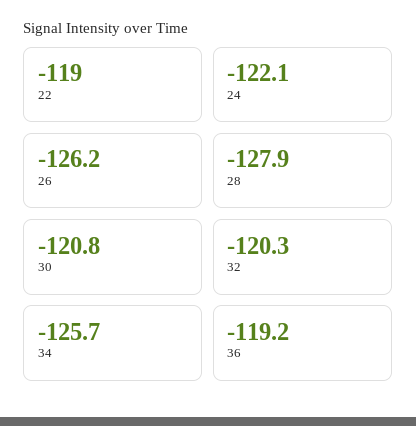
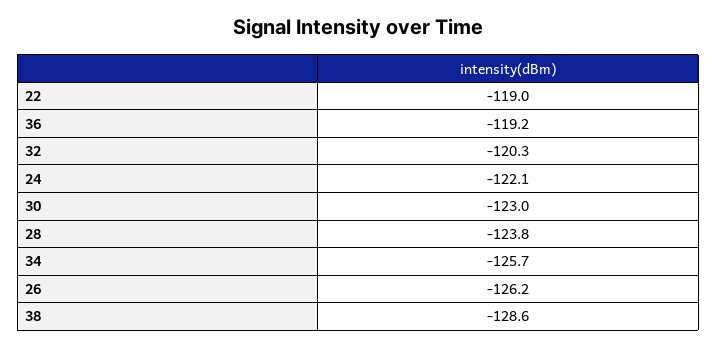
  {
    "22": -119,
    "24": -122.1,
    "26": -126.2,
-   "28": -127.9,
+   "28": -123.8,
-   "30": -120.8,
+   "30": -123,
    "32": -120.3,
    "34": -125.7,
-   "36": -119.2
+   "36": -119.2,
+   "38": -128.6
  }

